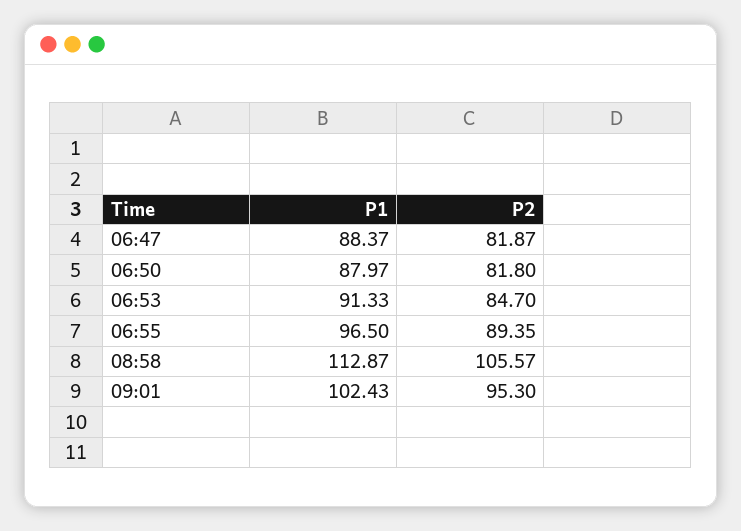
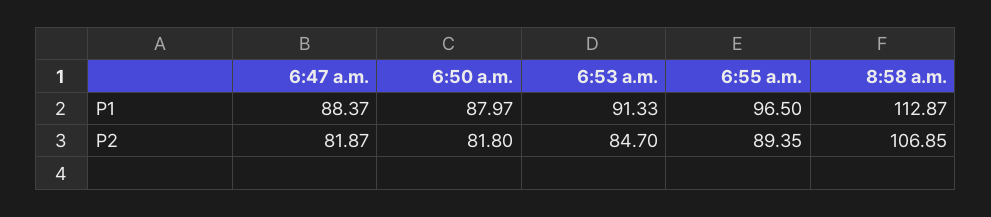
  {
    "P1": {
      "06:47": 88.37,
      "06:50": 87.97,
      "06:53": 91.33,
      "06:55": 96.5,
-     "08:58": 112.87,
+     "08:58": 112.87
-     "09:01": 102.43
    },
    "P2": {
      "06:47": 81.87,
      "06:50": 81.8,
      "06:53": 84.7,
      "06:55": 89.35,
-     "08:58": 105.57,
+     "08:58": 106.85
-     "09:01": 95.3
    }
  }

